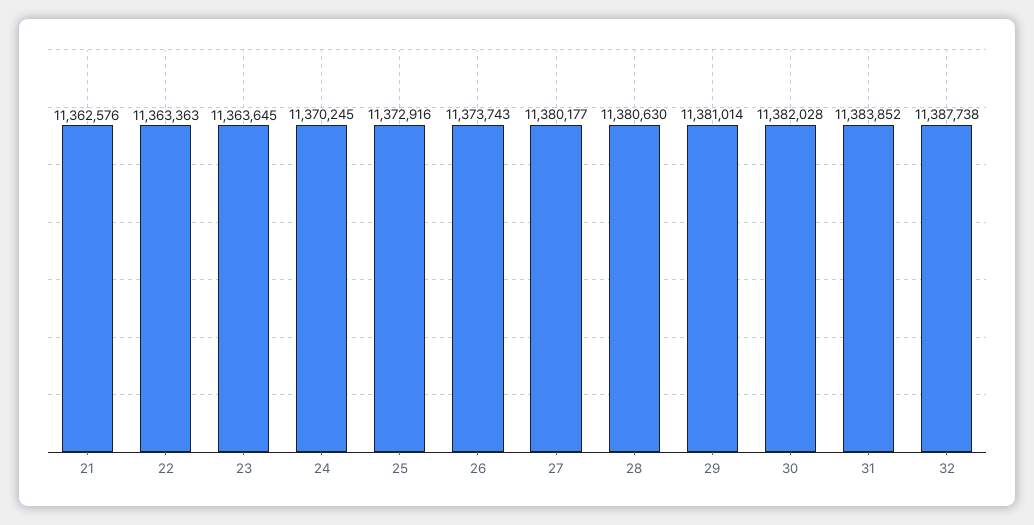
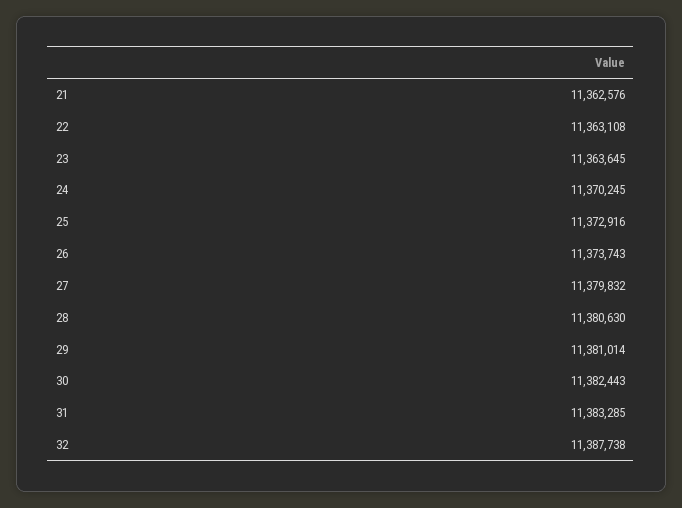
  {
    "21": 11362576,
-   "22": 11363363,
+   "22": 11363108,
    "23": 11363645,
    "24": 11370245,
    "25": 11372916,
    "26": 11373743,
-   "27": 11380177,
+   "27": 11379832,
    "28": 11380630,
    "29": 11381014,
-   "30": 11382028,
+   "30": 11382443,
-   "31": 11383852,
+   "31": 11383285,
    "32": 11387738
  }

